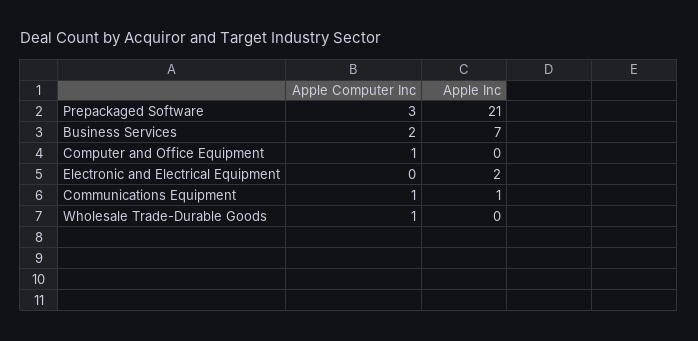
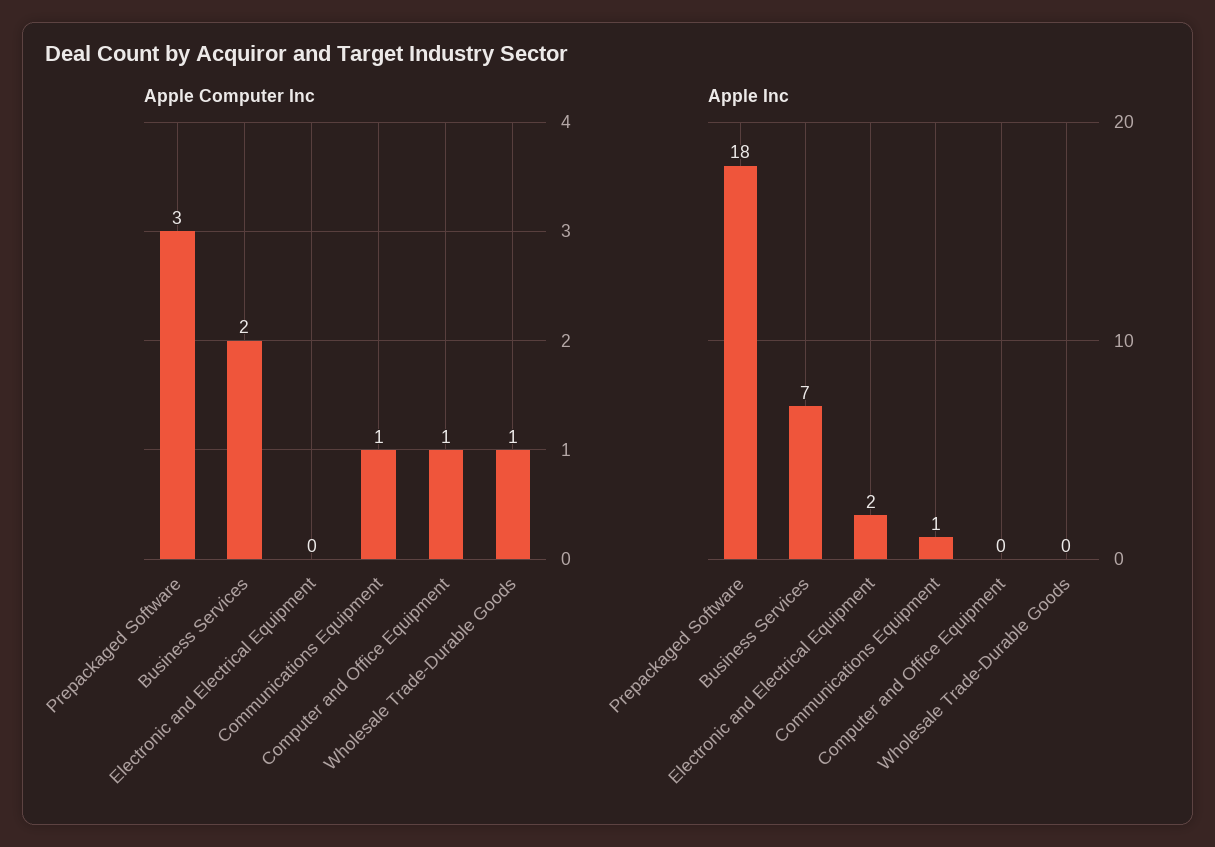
  {
    "Apple Computer Inc": {
      "Prepackaged Software": 3,
      "Business Services": 2,
      "Computer and Office Equipment": 1,
      "Electronic and Electrical Equipment": 0,
      "Communications Equipment": 1,
      "Wholesale Trade-Durable Goods": 1
    },
    "Apple Inc": {
-     "Prepackaged Software": 21,
+     "Prepackaged Software": 18,
      "Business Services": 7,
      "Computer and Office Equipment": 0,
      "Electronic and Electrical Equipment": 2,
      "Communications Equipment": 1,
      "Wholesale Trade-Durable Goods": 0
    }
  }

